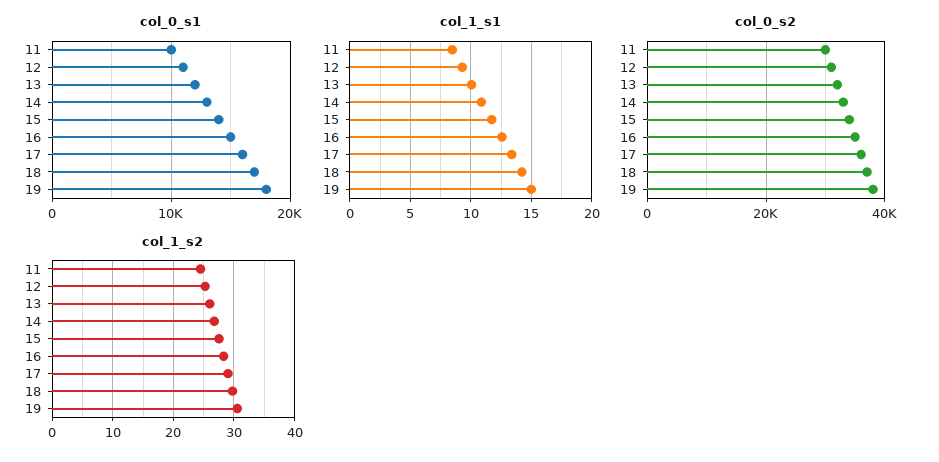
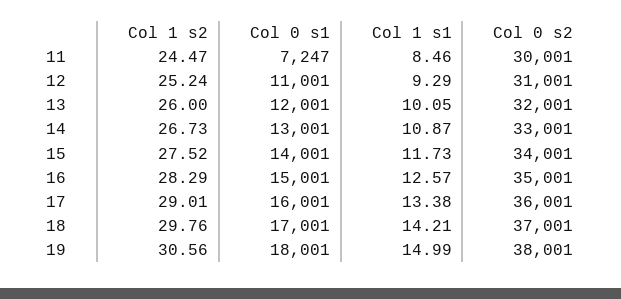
  {
    "col_0_s1": {
-     "11": 10000,
+     "11": 7247,
      "12": 11001,
      "13": 12001,
      "14": 13001,
      "15": 14001,
      "16": 15001,
      "17": 16001,
      "18": 17001,
      "19": 18001
    },
    "col_1_s1": {
      "11": 8.46,
      "12": 9.29,
      "13": 10.05,
      "14": 10.87,
      "15": 11.73,
      "16": 12.57,
      "17": 13.38,
      "18": 14.21,
      "19": 14.99
    },
    "col_0_s2": {
      "11": 30001,
      "12": 31001,
      "13": 32001,
      "14": 33001,
      "15": 34001,
      "16": 35001,
      "17": 36001,
      "18": 37001,
      "19": 38001
    },
    "col_1_s2": {
      "11": 24.47,
      "12": 25.24,
      "13": 26,
      "14": 26.73,
      "15": 27.52,
      "16": 28.29,
      "17": 29.01,
      "18": 29.76,
      "19": 30.56
    }
  }

